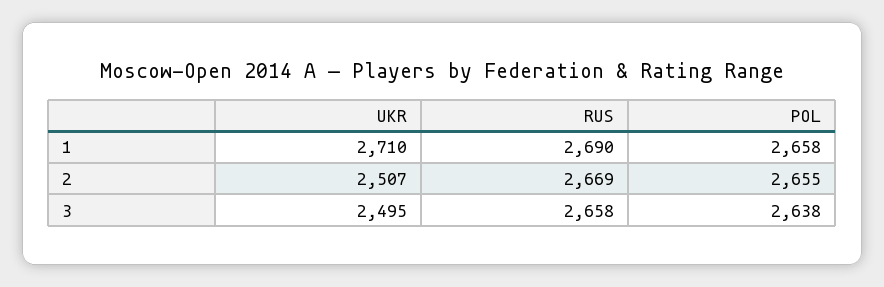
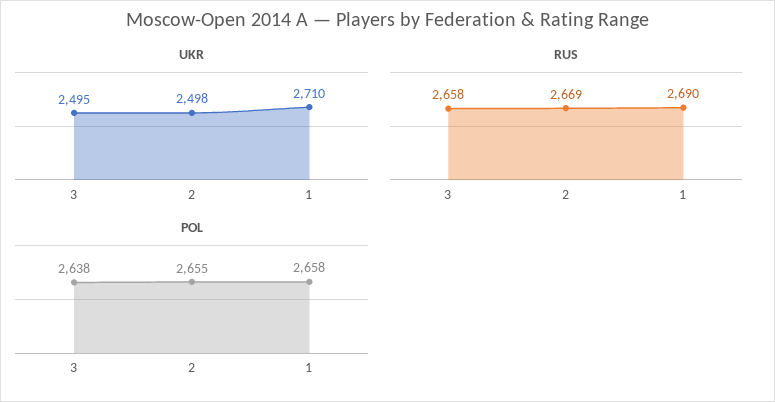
  {
    "UKR": {
      "1": 2710,
-     "2": 2507,
+     "2": 2498,
      "3": 2495
    },
    "RUS": {
      "1": 2690,
      "2": 2669,
      "3": 2658
    },
    "POL": {
      "1": 2658,
      "2": 2655,
      "3": 2638
    }
  }

